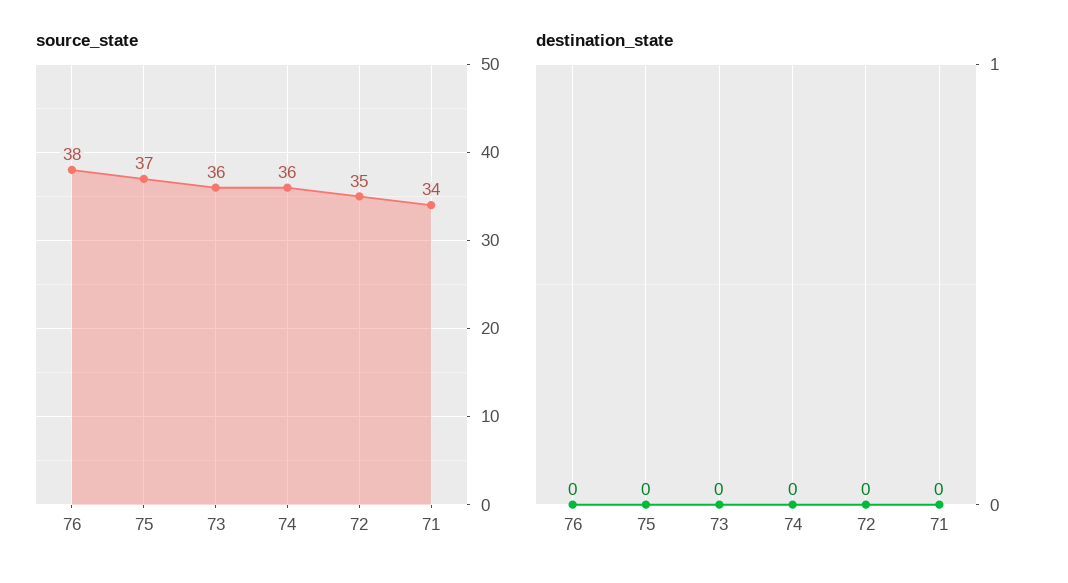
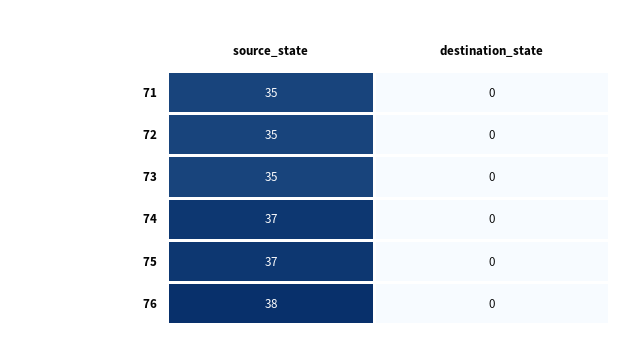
  {
    "source_state": {
      "76": 38,
      "75": 37,
-     "73": 36,
+     "73": 35,
-     "74": 36,
+     "74": 37,
      "72": 35,
-     "71": 34
+     "71": 35
    },
    "destination_state": {
      "76": 0,
      "75": 0,
      "73": 0,
      "74": 0,
      "72": 0,
      "71": 0
    }
  }

